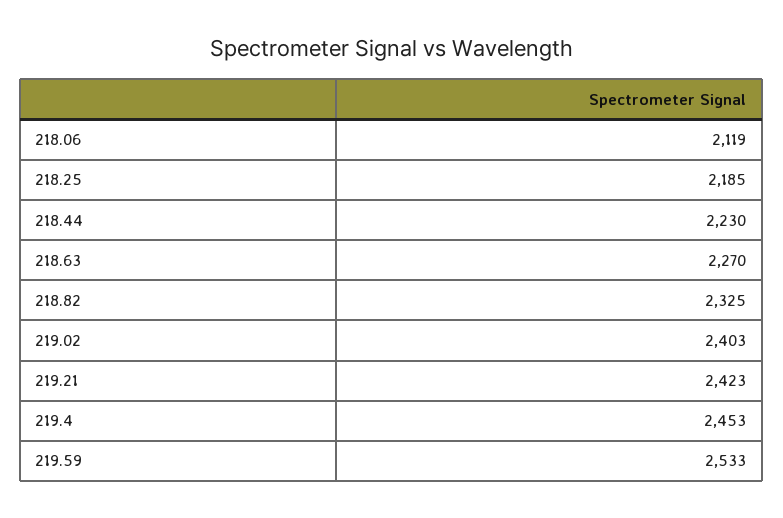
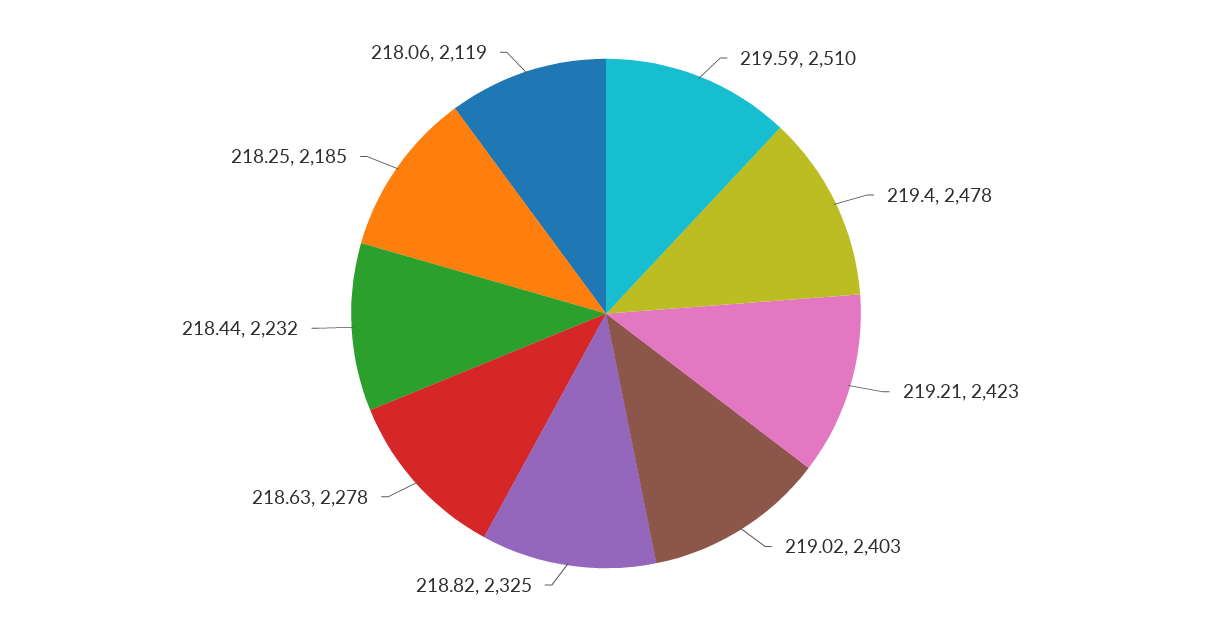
  {
    "218.06": 2119,
    "218.25": 2185,
-   "218.44": 2230,
+   "218.44": 2232,
-   "218.63": 2270,
+   "218.63": 2278,
    "218.82": 2325,
    "219.02": 2403,
    "219.21": 2423,
-   "219.4": 2453,
+   "219.4": 2478,
-   "219.59": 2533
+   "219.59": 2510
  }

